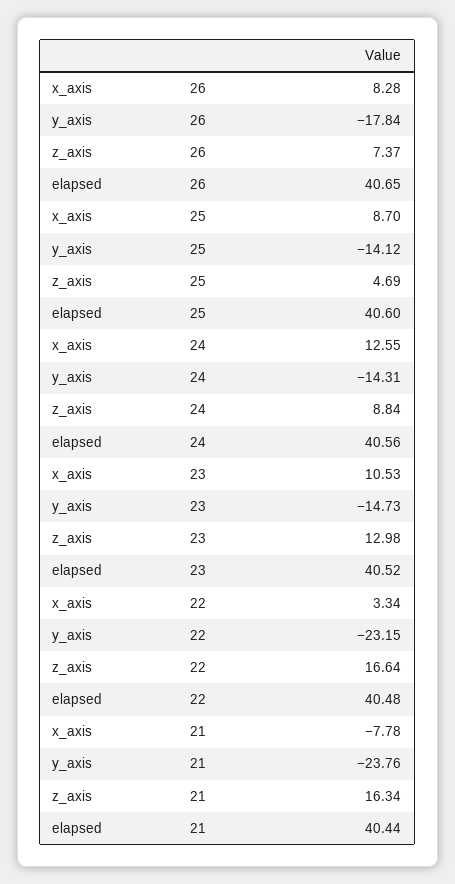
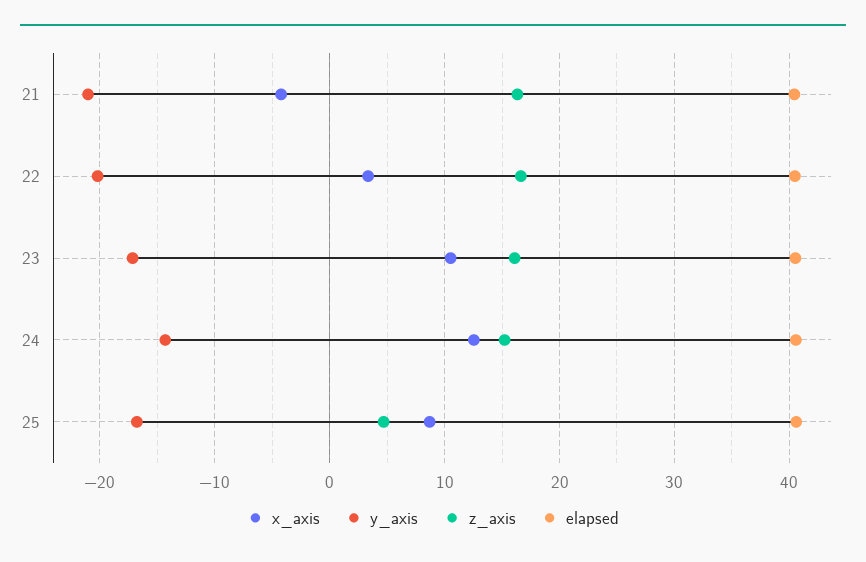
  {
    "x_axis": {
-     "26": 8.28,
      "25": 8.7,
      "24": 12.55,
      "23": 10.53,
      "22": 3.34,
-     "21": -7.78
+     "21": -4
    },
    "y_axis": {
-     "26": -17.84,
-     "25": -14.12,
+     "25": -17,
      "24": -14.31,
-     "23": -14.73,
+     "23": -17,
-     "22": -23.15,
+     "22": -20,
-     "21": -23.76
+     "21": -21
    },
    "z_axis": {
-     "26": 7.37,
      "25": 4.69,
-     "24": 8.84,
+     "24": 15,
-     "23": 12.98,
+     "23": 16,
      "22": 16.64,
      "21": 16.34
    },
    "elapsed": {
-     "26": 40.65,
      "25": 40.6,
      "24": 40.56,
      "23": 40.52,
      "22": 40.48,
      "21": 40.44
    }
  }

